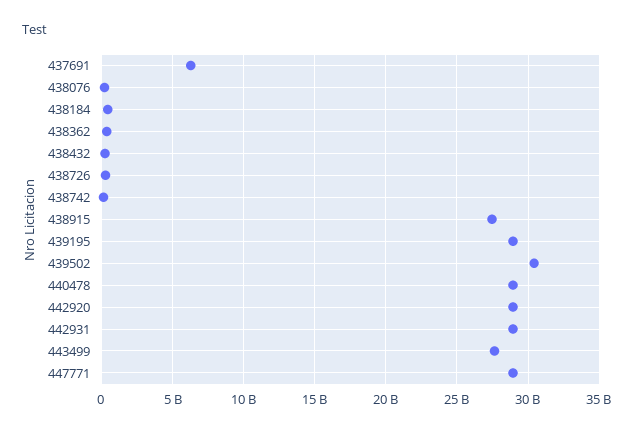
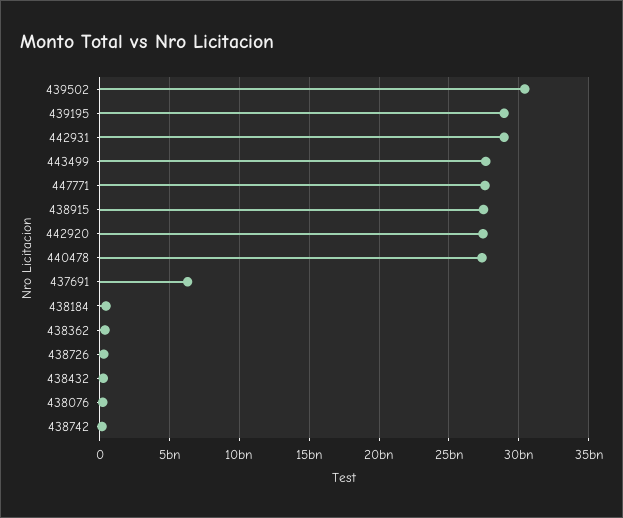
  {
    "437691": 6500000000,
    "438076": 0,
    "438184": 500000000,
    "438362": 500000000,
    "438432": 0,
    "438726": 500000000,
    "438742": 0,
    "438915": 27500000000,
    "439195": 29000000000,
    "439502": 30500000000,
-   "440478": 29000000000,
+   "440478": 27500000000,
-   "442920": 29000000000,
+   "442920": 27500000000,
    "442931": 29000000000,
    "443499": 27500000000,
-   "447771": 29000000000
+   "447771": 27500000000
  }

